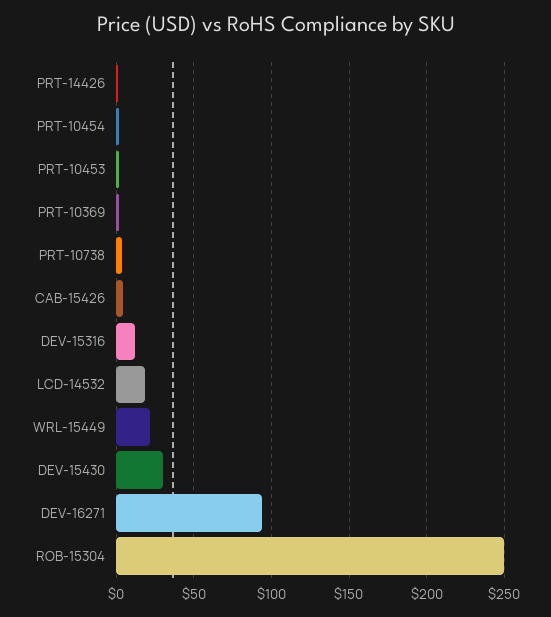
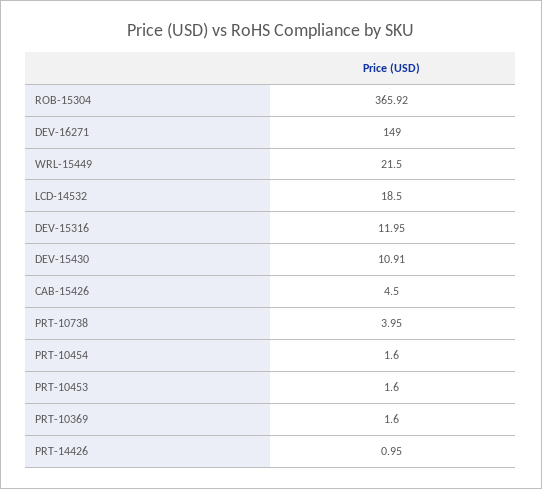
  {
    "PRT-14426": 0.95,
    "PRT-10454": 1.6,
    "PRT-10453": 1.6,
    "PRT-10369": 1.6,
    "PRT-10738": 3.95,
    "CAB-15426": 4.5,
    "DEV-15316": 11.95,
    "LCD-14532": 18.5,
    "WRL-15449": 21.5,
-   "DEV-15430": 30,
+   "DEV-15430": 10.91,
-   "DEV-16271": 95,
+   "DEV-16271": 149,
-   "ROB-15304": 250
+   "ROB-15304": 365.92
  }

